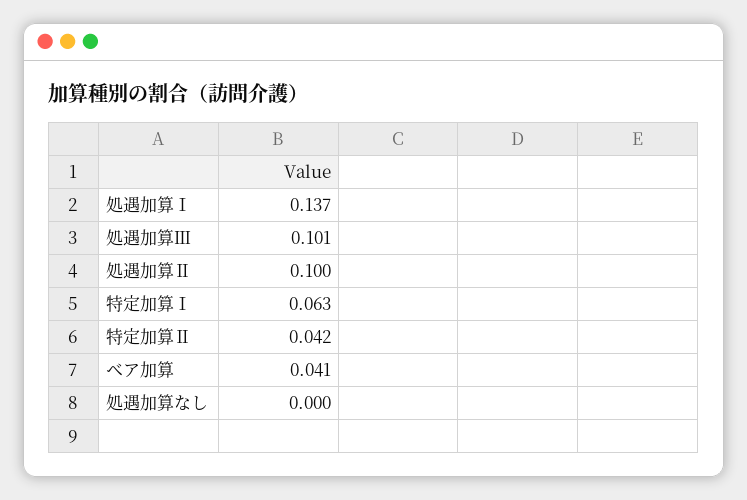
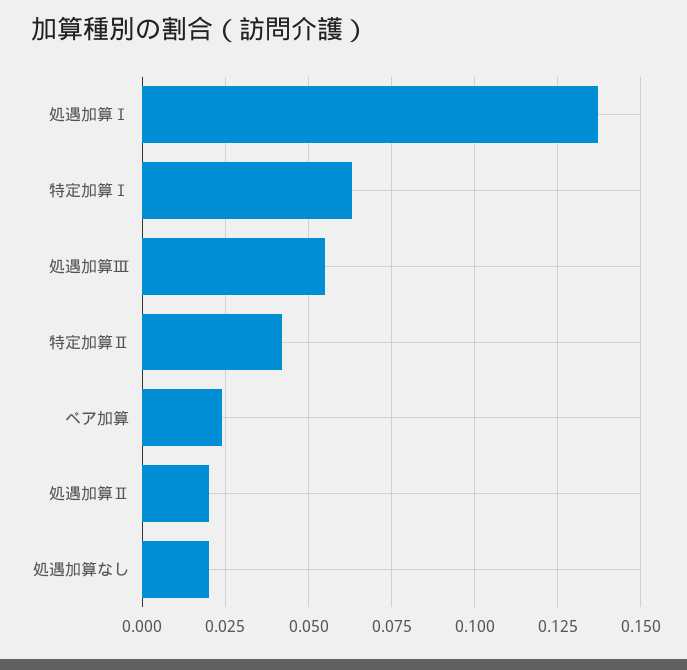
  {
    "処遇加算Ⅰ": 0.137,
-   "処遇加算Ⅲ": 0.101,
+   "処遇加算Ⅲ": 0.055,
-   "処遇加算Ⅱ": 0.1,
+   "処遇加算Ⅱ": 0.02,
    "特定加算Ⅰ": 0.063,
    "特定加算Ⅱ": 0.042,
-   "ベア加算": 0.041,
+   "ベア加算": 0.025,
-   "処遇加算なし": 0
+   "処遇加算なし": 0.02
  }

